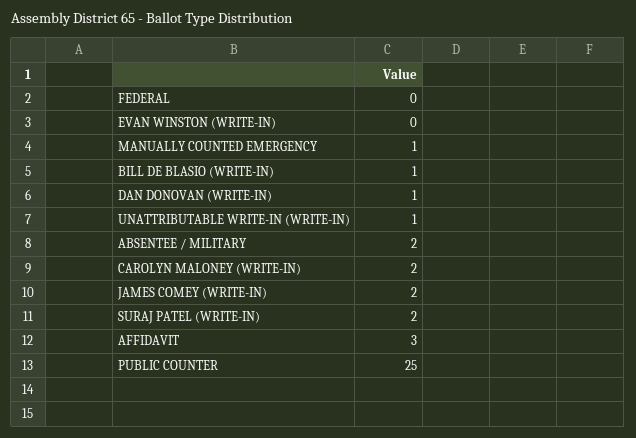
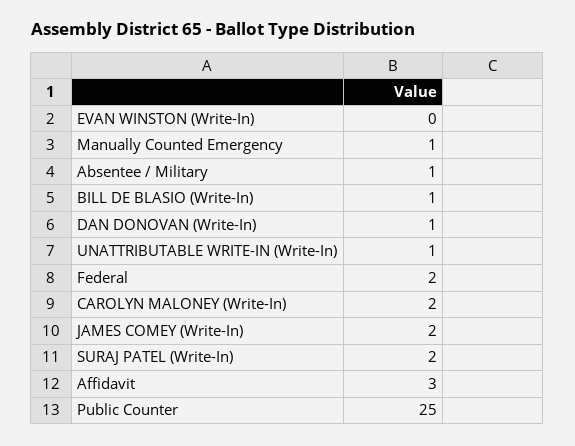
  {
-   "FEDERAL": 0,
+   "FEDERAL": 2,
    "EVAN WINSTON (WRITE-IN)": 0,
    "MANUALLY COUNTED EMERGENCY": 1,
    "BILL DE BLASIO (WRITE-IN)": 1,
    "DAN DONOVAN (WRITE-IN)": 1,
    "UNATTRIBUTABLE WRITE-IN (WRITE-IN)": 1,
-   "ABSENTEE / MILITARY": 2,
+   "ABSENTEE / MILITARY": 1,
    "CAROLYN MALONEY (WRITE-IN)": 2,
    "JAMES COMEY (WRITE-IN)": 2,
    "SURAJ PATEL (WRITE-IN)": 2,
    "AFFIDAVIT": 3,
    "PUBLIC COUNTER": 25
  }

